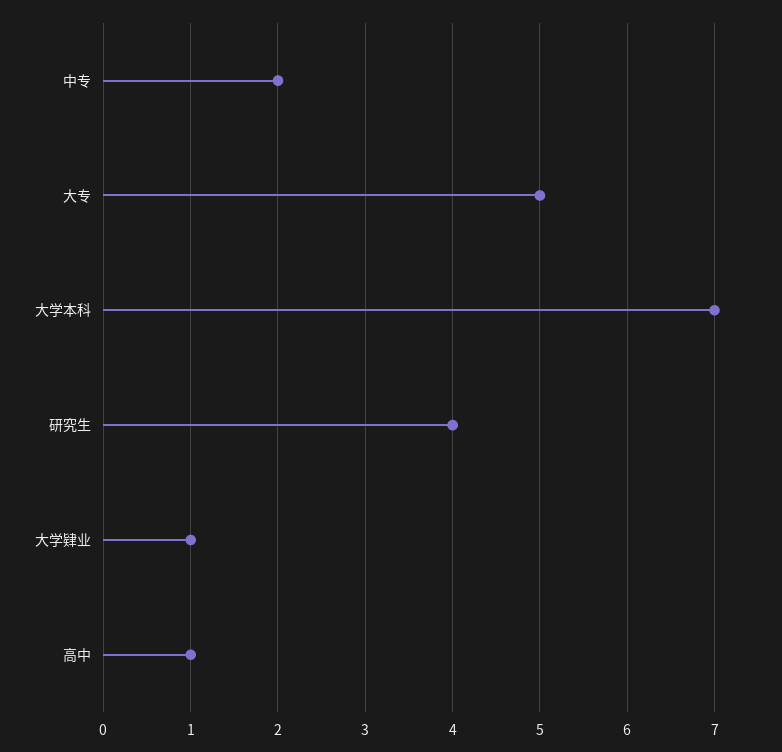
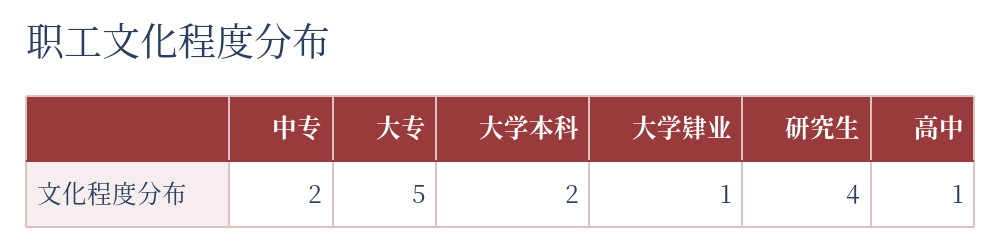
  {
    "中专": 2,
    "大专": 5,
-   "大学本科": 7,
+   "大学本科": 2,
    "研究生": 4,
    "大学肄业": 1,
    "高中": 1
  }

